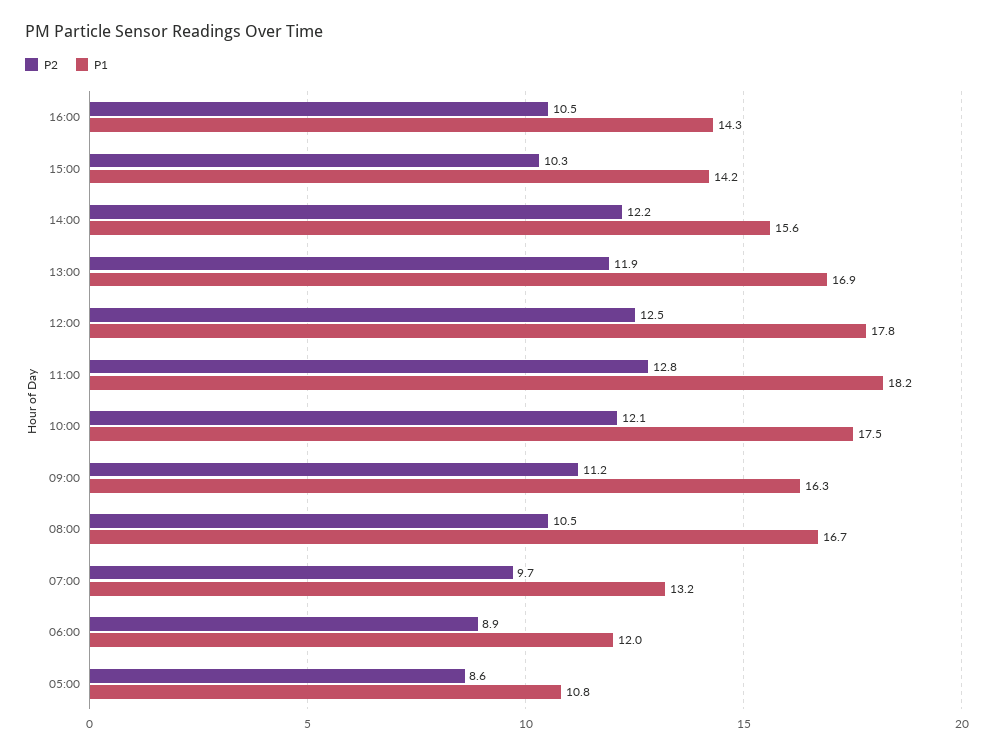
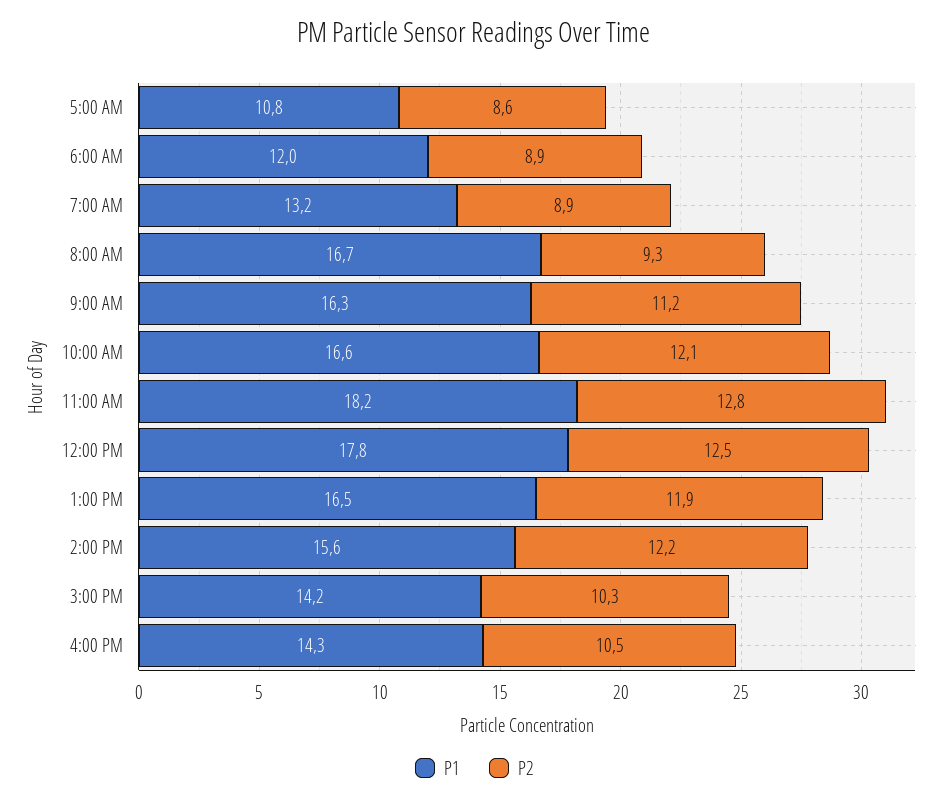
  {
    "P2": {
      "16:00": 10.5,
      "15:00": 10.3,
      "14:00": 12.2,
      "13:00": 11.9,
      "12:00": 12.5,
      "11:00": 12.8,
      "10:00": 12.1,
      "09:00": 11.2,
-     "08:00": 10.5,
+     "08:00": 9.3,
-     "07:00": 9.7,
+     "07:00": 8.9,
      "06:00": 8.9,
      "05:00": 8.6
    },
    "P1": {
      "16:00": 14.3,
      "15:00": 14.2,
      "14:00": 15.6,
-     "13:00": 16.9,
+     "13:00": 16.5,
      "12:00": 17.8,
      "11:00": 18.2,
-     "10:00": 17.5,
+     "10:00": 16.6,
      "09:00": 16.3,
      "08:00": 16.7,
      "07:00": 13.2,
      "06:00": 12,
      "05:00": 10.8
    }
  }

